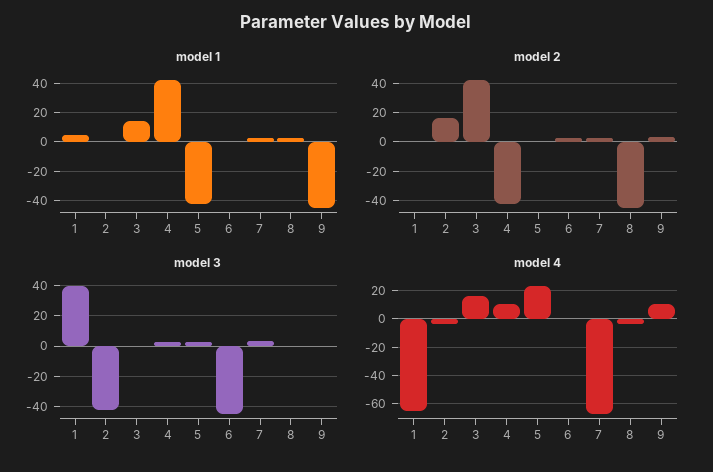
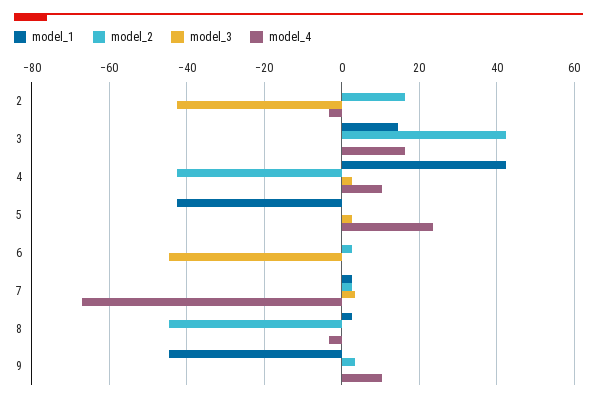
  {
    "model 1": {
-     "1": 5,
      "2": 0,
      "3": 14,
      "4": 42,
      "5": -42,
      "6": 0,
      "7": 2,
      "8": 2,
      "9": -44
    },
    "model 2": {
-     "1": 0,
      "2": 16,
      "3": 42,
      "4": -42,
      "5": 0,
      "6": 2,
      "7": 2,
      "8": -44,
      "9": 4
    },
    "model 3": {
-     "1": 40,
      "2": -42,
      "3": 0,
      "4": 2,
      "5": 2,
      "6": -44,
      "7": 4,
      "8": 0,
      "9": 0
    },
    "model 4": {
-     "1": -65,
      "2": -4,
      "3": 16,
      "4": 10,
      "5": 24,
      "6": 0,
      "7": -66,
      "8": -4,
      "9": 10
    }
  }

